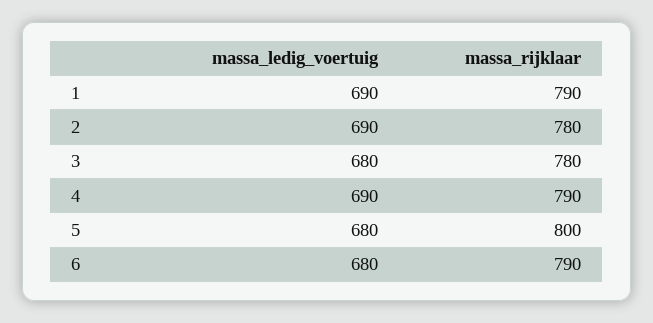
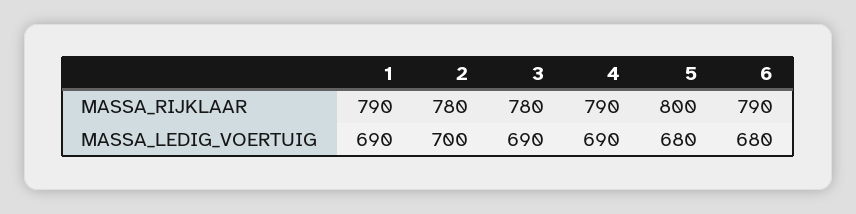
  {
    "massa_ledig_voertuig": {
      "1": 690,
-     "2": 690,
+     "2": 700,
-     "3": 680,
+     "3": 690,
      "4": 690,
      "5": 680,
      "6": 680
    },
    "massa_rijklaar": {
      "1": 790,
      "2": 780,
      "3": 780,
      "4": 790,
      "5": 800,
      "6": 790
    }
  }

